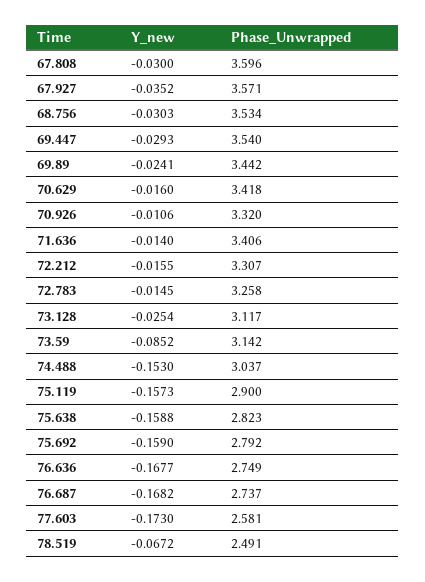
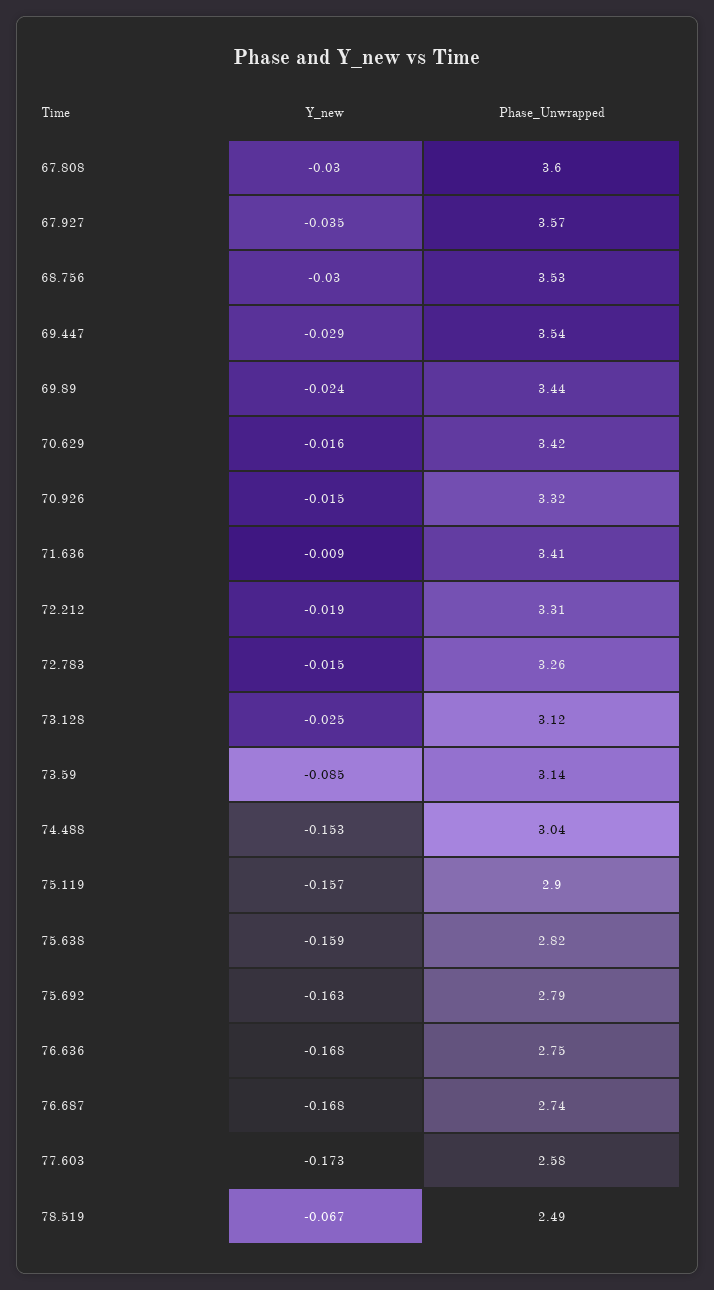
  {
    "Y_new": {
      "67.808": -0.03,
      "67.927": -0.0352,
      "68.756": -0.0303,
      "69.447": -0.0293,
      "69.89": -0.0241,
      "70.629": -0.016,
-     "70.926": -0.0106,
+     "70.926": -0.015,
-     "71.636": -0.014,
+     "71.636": -0.009,
-     "72.212": -0.0155,
+     "72.212": -0.019,
      "72.783": -0.0145,
      "73.128": -0.0254,
      "73.59": -0.0852,
      "74.488": -0.153,
      "75.119": -0.1573,
      "75.638": -0.1588,
-     "75.692": -0.159,
+     "75.692": -0.163,
      "76.636": -0.1677,
      "76.687": -0.1682,
      "77.603": -0.173,
      "78.519": -0.0672
    },
    "Phase_Unwrapped": {
      "67.808": 3.596,
      "67.927": 3.571,
      "68.756": 3.534,
      "69.447": 3.54,
      "69.89": 3.442,
      "70.629": 3.418,
      "70.926": 3.32,
      "71.636": 3.406,
      "72.212": 3.307,
      "72.783": 3.258,
      "73.128": 3.117,
      "73.59": 3.142,
      "74.488": 3.037,
      "75.119": 2.9,
      "75.638": 2.823,
      "75.692": 2.792,
      "76.636": 2.749,
      "76.687": 2.737,
      "77.603": 2.581,
      "78.519": 2.491
    }
  }

